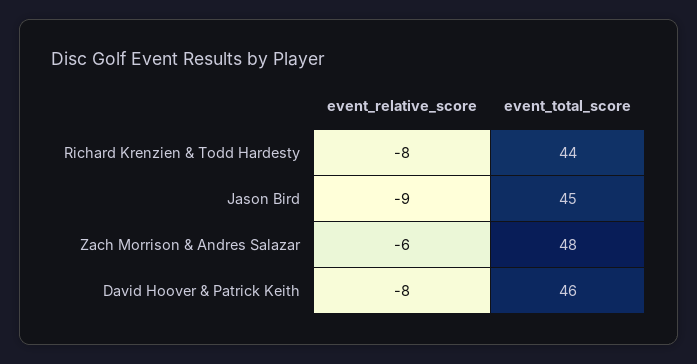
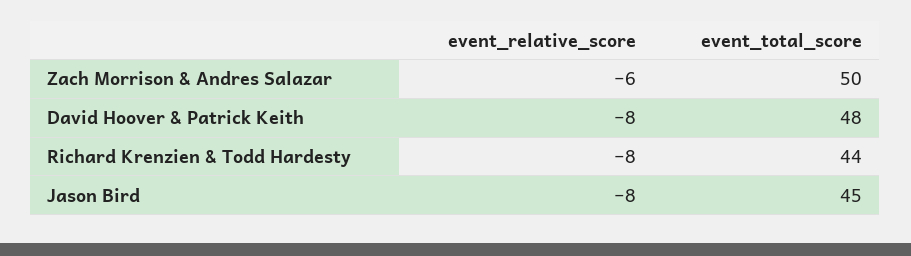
  {
    "event_relative_score": {
      "Richard Krenzien & Todd Hardesty": -8,
-     "Jason Bird": -9,
+     "Jason Bird": -8,
      "Zach Morrison & Andres Salazar": -6,
      "David Hoover & Patrick Keith": -8
    },
    "event_total_score": {
      "Richard Krenzien & Todd Hardesty": 44,
      "Jason Bird": 45,
-     "Zach Morrison & Andres Salazar": 48,
+     "Zach Morrison & Andres Salazar": 50,
-     "David Hoover & Patrick Keith": 46
+     "David Hoover & Patrick Keith": 48
    }
  }

